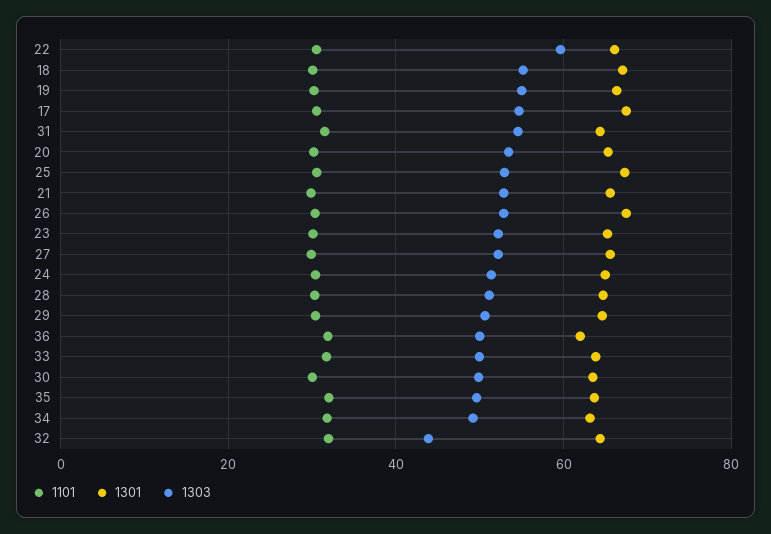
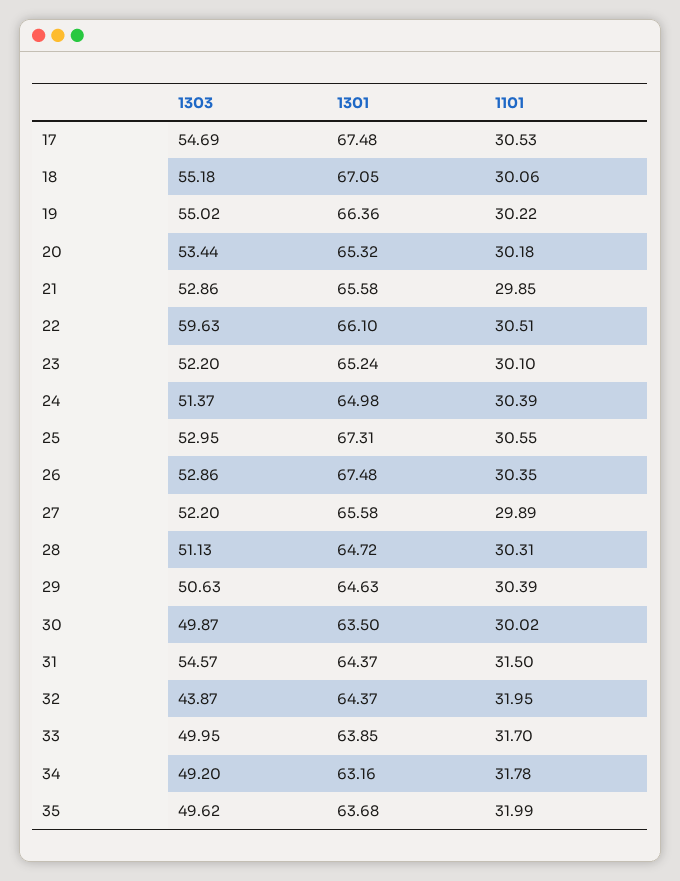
  {
    "1101": {
      "22": 30.51,
      "18": 30.06,
      "19": 30.22,
      "17": 30.53,
      "31": 31.5,
      "20": 30.18,
      "25": 30.55,
      "21": 29.85,
      "26": 30.35,
      "23": 30.1,
      "27": 29.89,
      "24": 30.39,
      "28": 30.31,
      "29": 30.39,
-     "36": 32,
      "33": 31.7,
      "30": 30.02,
      "35": 31.99,
      "34": 31.78,
      "32": 31.95
    },
    "1301": {
      "22": 66.1,
      "18": 67.05,
      "19": 66.36,
      "17": 67.48,
      "31": 64.37,
      "20": 65.32,
      "25": 67.31,
      "21": 65.58,
      "26": 67.48,
      "23": 65.24,
      "27": 65.58,
      "24": 64.98,
      "28": 64.72,
      "29": 64.63,
-     "36": 62,
      "33": 63.85,
      "30": 63.5,
      "35": 63.68,
      "34": 63.16,
      "32": 64.37
    },
    "1303": {
      "22": 59.63,
      "18": 55.18,
      "19": 55.02,
      "17": 54.69,
      "31": 54.57,
      "20": 53.44,
      "25": 52.95,
      "21": 52.86,
      "26": 52.86,
      "23": 52.2,
      "27": 52.2,
      "24": 51.37,
      "28": 51.13,
      "29": 50.63,
-     "36": 50,
      "33": 49.95,
      "30": 49.87,
      "35": 49.62,
      "34": 49.2,
      "32": 43.87
    }
  }

